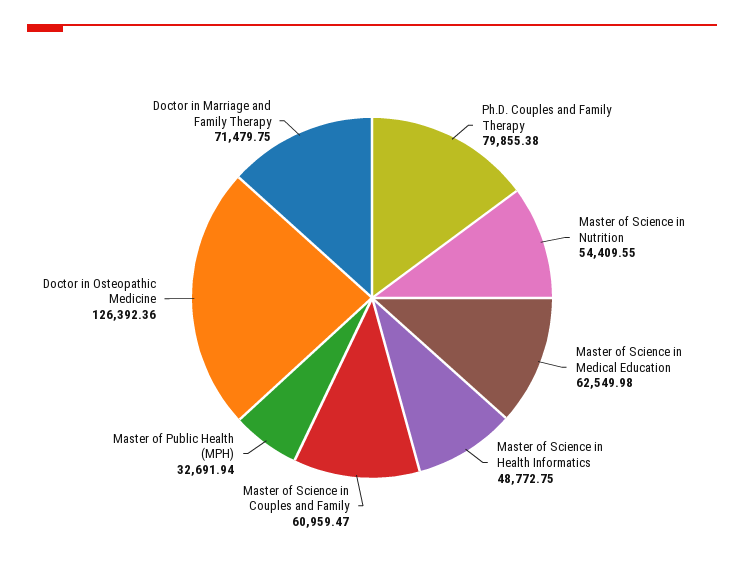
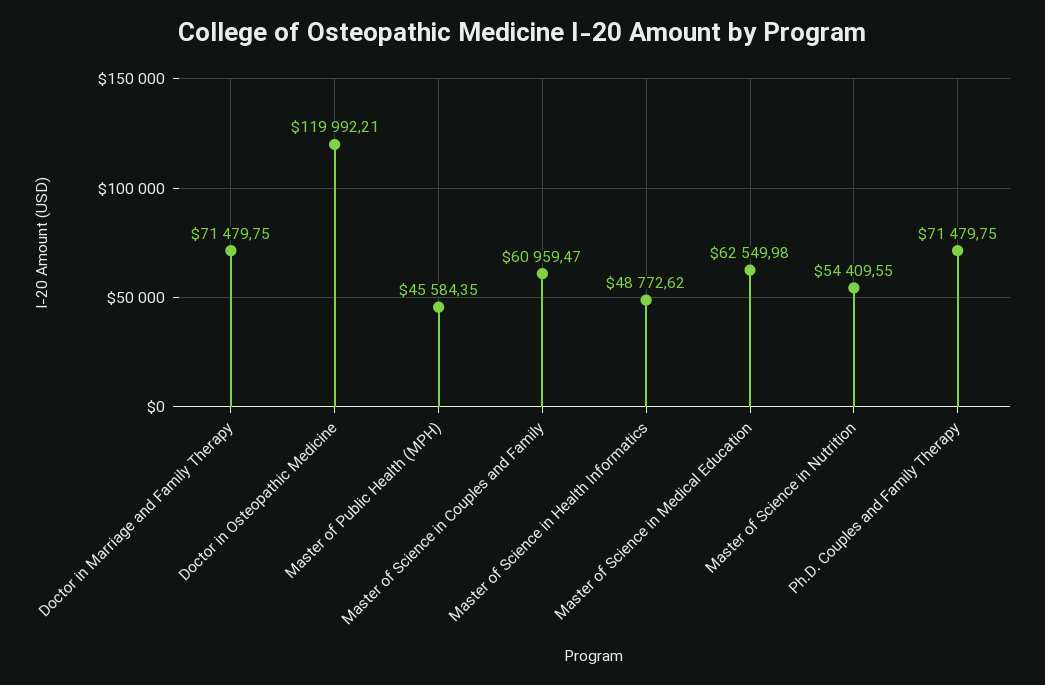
  {
-   "Ph.D. Couples and Family Therapy": 79855.38,
+   "Ph.D. Couples and Family Therapy": 71479.75,
    "Master of Science in Nutrition": 54409.55,
    "Master of Science in Medical Education": 62549.98,
-   "Master of Science in Health Informatics": 48772.75,
+   "Master of Science in Health Informatics": 48772.62,
    "Master of Science in Couples and Family": 60959.47,
-   "Master of Public Health (MPH)": 32691.94,
+   "Master of Public Health (MPH)": 45584.35,
-   "Doctor in Osteopathic Medicine": 126392.36,
+   "Doctor in Osteopathic Medicine": 119992.21,
    "Doctor in Marriage and Family Therapy": 71479.75
  }

